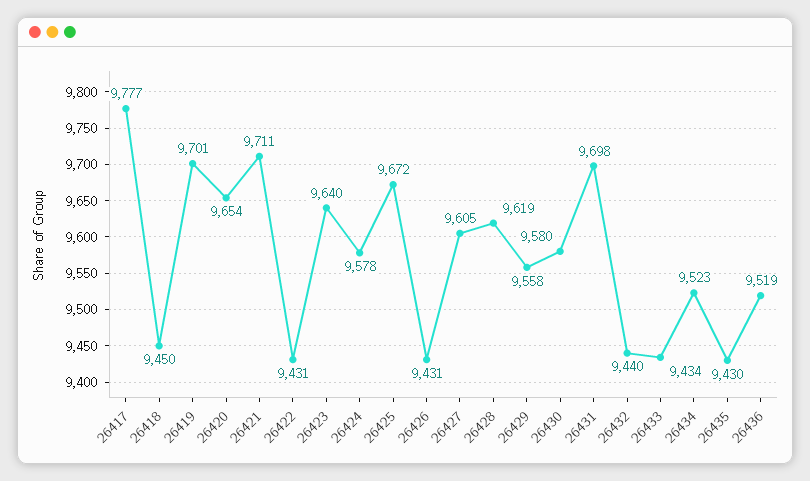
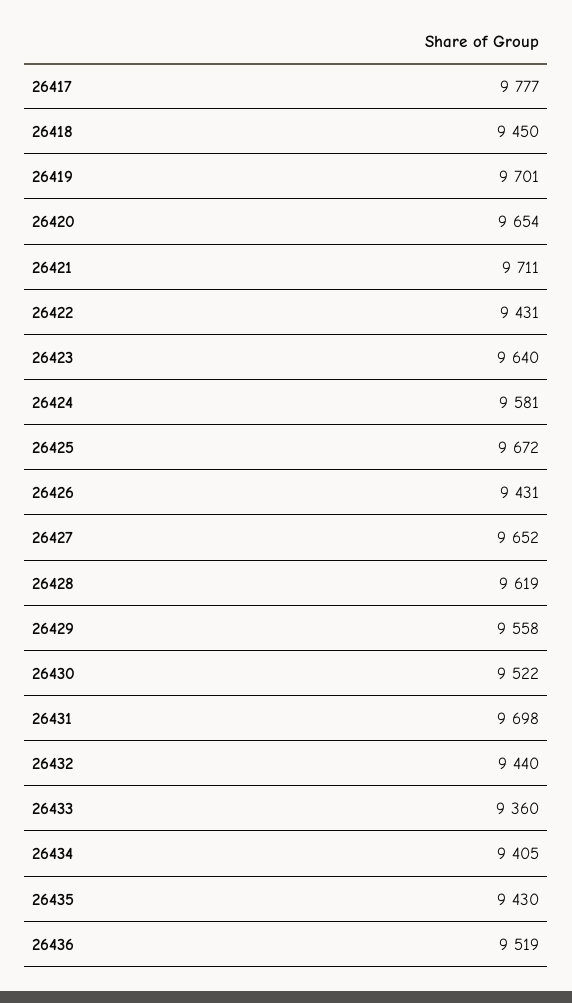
  {
    "26417": 9777,
    "26418": 9450,
    "26419": 9701,
    "26420": 9654,
    "26421": 9711,
    "26422": 9431,
    "26423": 9640,
-   "26424": 9578,
+   "26424": 9581,
    "26425": 9672,
    "26426": 9431,
-   "26427": 9605,
+   "26427": 9652,
    "26428": 9619,
    "26429": 9558,
-   "26430": 9580,
+   "26430": 9522,
    "26431": 9698,
    "26432": 9440,
-   "26433": 9434,
+   "26433": 9360,
-   "26434": 9523,
+   "26434": 9405,
    "26435": 9430,
    "26436": 9519
  }

